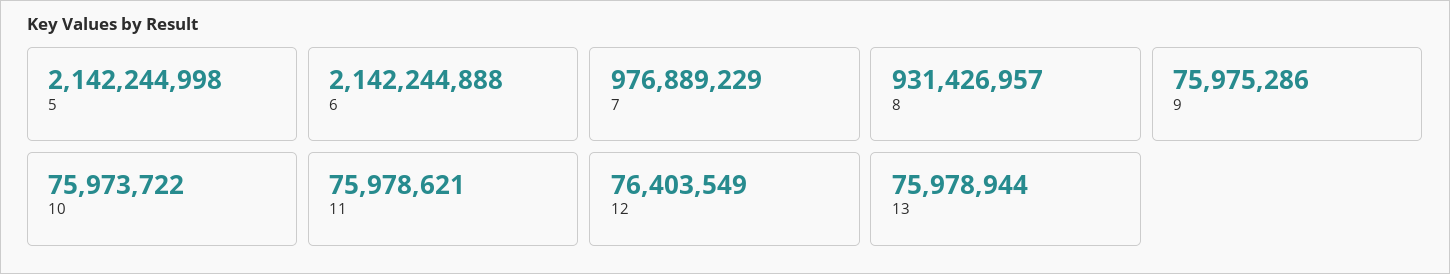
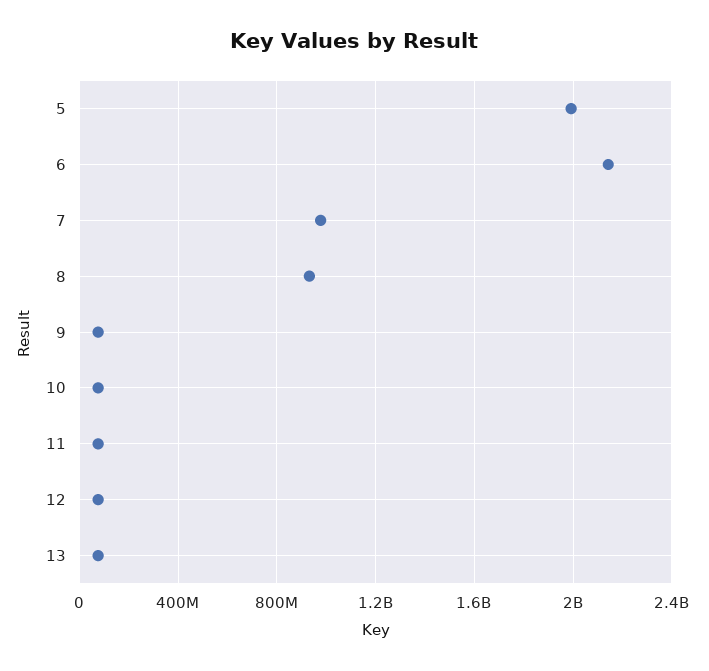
  {
-   "5": 2142244998,
+   "5": 2000000000,
    "6": 2142244888,
    "7": 976889229,
    "8": 931426957,
    "9": 75975286,
    "10": 75973722,
    "11": 75978621,
    "12": 76403549,
    "13": 75978944
  }

